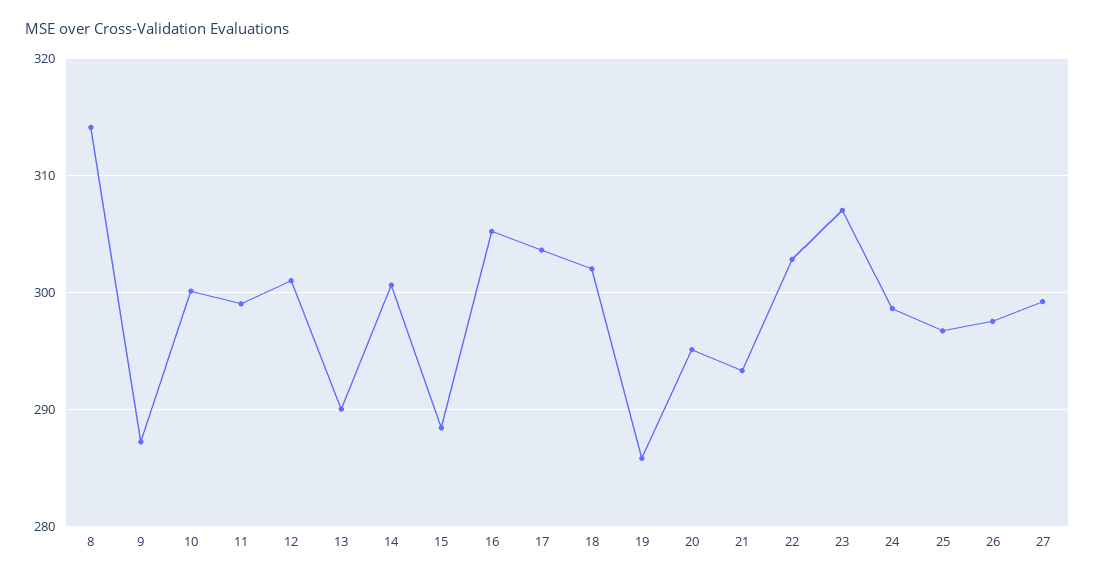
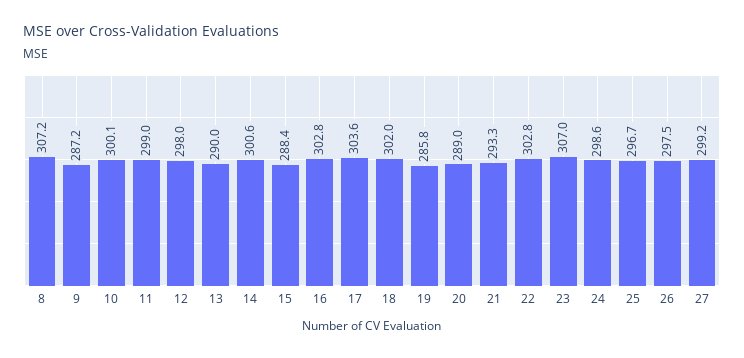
  {
-   "8": 314,
+   "8": 307.2,
    "9": 287.2,
    "10": 300.1,
    "11": 299,
-   "12": 301,
+   "12": 298,
    "13": 290,
    "14": 300.6,
    "15": 288.4,
-   "16": 305,
+   "16": 302.8,
    "17": 303.6,
    "18": 302,
    "19": 285.8,
-   "20": 295,
+   "20": 289,
    "21": 293.3,
    "22": 302.8,
    "23": 307,
    "24": 298.6,
    "25": 296.7,
    "26": 297.5,
    "27": 299.2
  }

